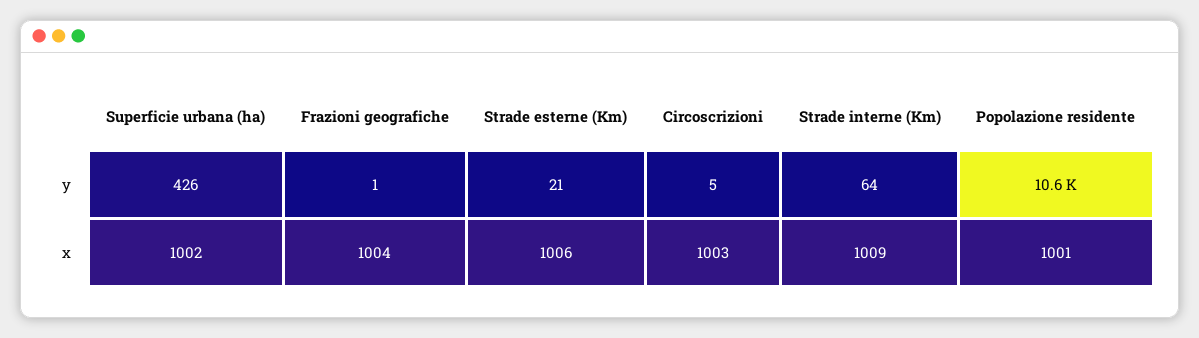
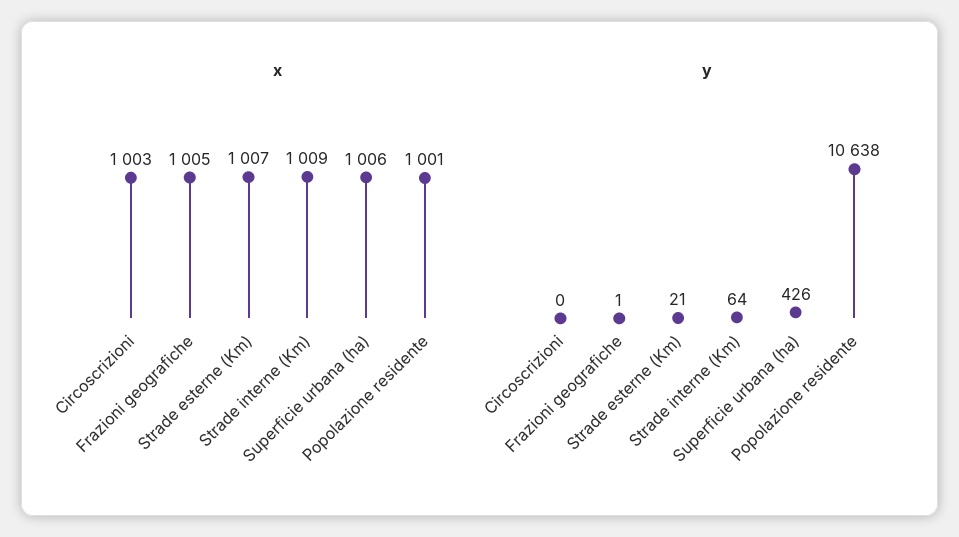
  {
    "y": {
      "Superficie urbana (ha)": 426,
      "Frazioni geografiche": 1,
      "Strade esterne (Km)": 21,
-     "Circoscrizioni": 5,
+     "Circoscrizioni": 0,
      "Strade interne (Km)": 64,
      "Popolazione residente": 10638
    },
    "x": {
-     "Superficie urbana (ha)": 1002,
+     "Superficie urbana (ha)": 1006,
-     "Frazioni geografiche": 1004,
+     "Frazioni geografiche": 1005,
-     "Strade esterne (Km)": 1006,
+     "Strade esterne (Km)": 1007,
      "Circoscrizioni": 1003,
      "Strade interne (Km)": 1009,
      "Popolazione residente": 1001
    }
  }

